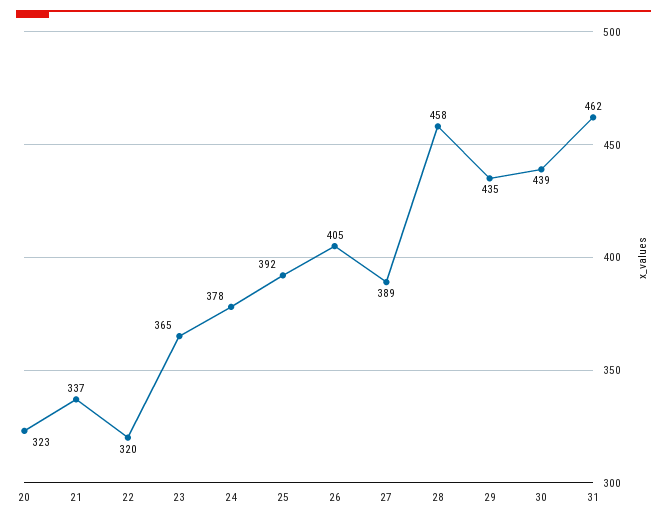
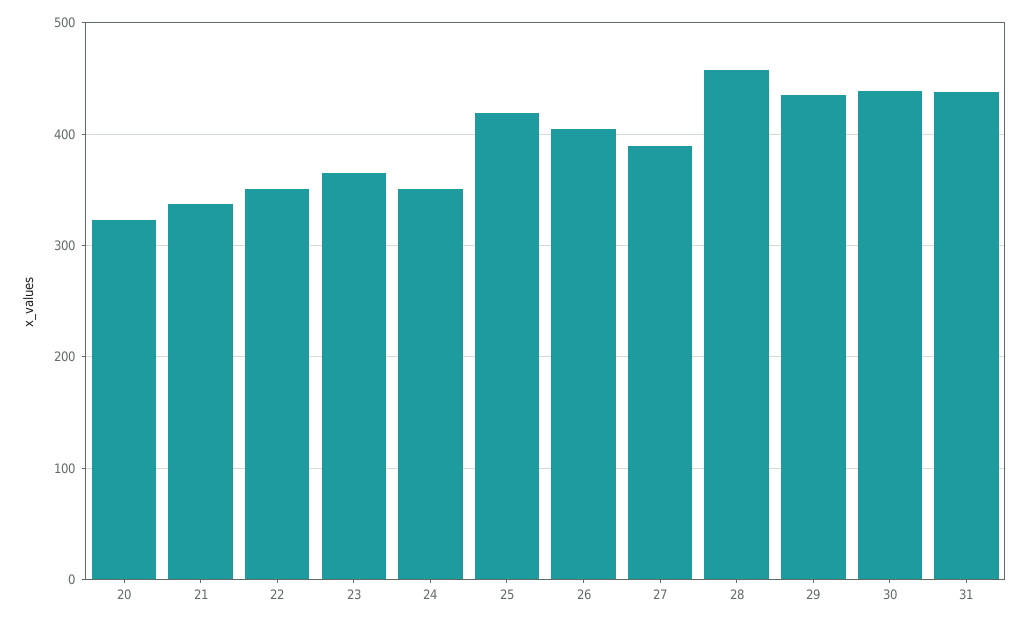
  {
    "20": 323,
    "21": 337,
-   "22": 320,
+   "22": 350,
    "23": 365,
-   "24": 378,
+   "24": 350,
-   "25": 392,
+   "25": 420,
    "26": 405,
    "27": 389,
    "28": 458,
    "29": 435,
    "30": 439,
-   "31": 462
+   "31": 440
  }

